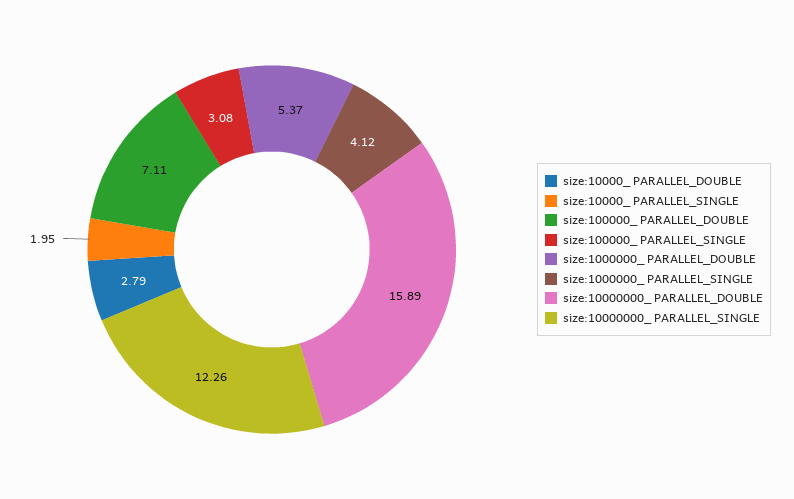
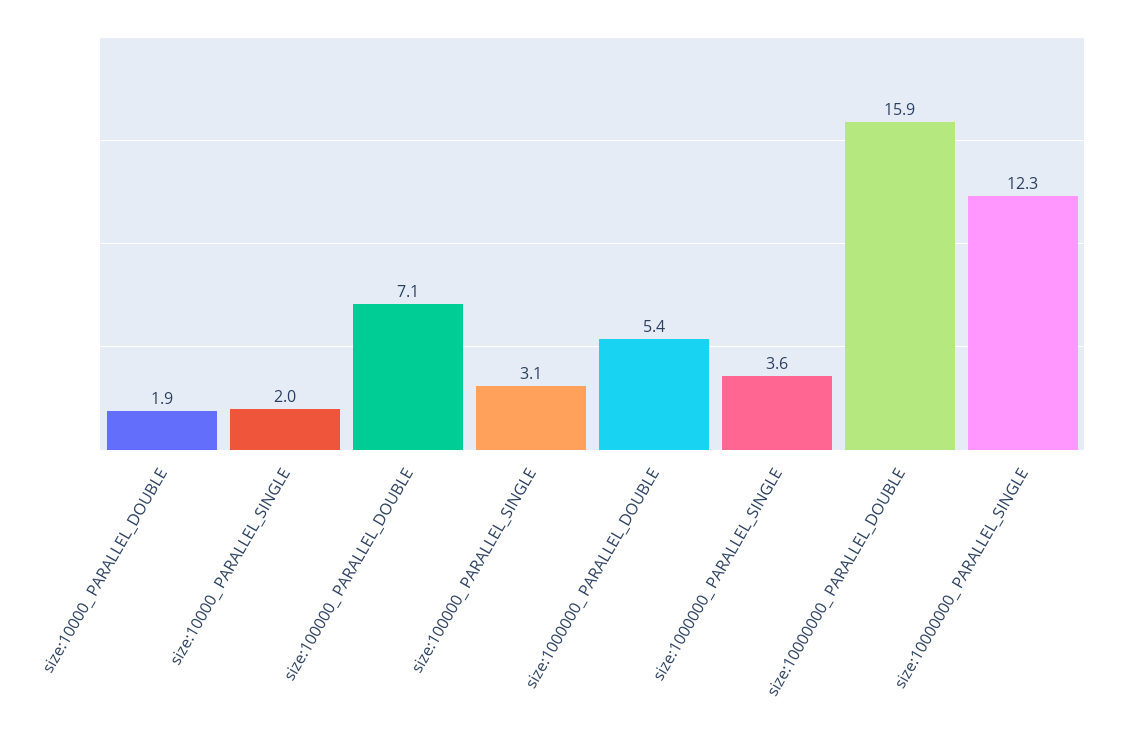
  {
-   "size:10000_ PARALLEL_DOUBLE": 2.79,
+   "size:10000_ PARALLEL_DOUBLE": 1.9,
    "size:10000_ PARALLEL_SINGLE": 1.95,
    "size:100000_ PARALLEL_DOUBLE": 7.11,
    "size:100000_ PARALLEL_SINGLE": 3.08,
    "size:1000000_ PARALLEL_DOUBLE": 5.37,
-   "size:1000000_ PARALLEL_SINGLE": 4.12,
+   "size:1000000_ PARALLEL_SINGLE": 3.6,
    "size:10000000_ PARALLEL_DOUBLE": 15.89,
    "size:10000000_ PARALLEL_SINGLE": 12.26
  }

